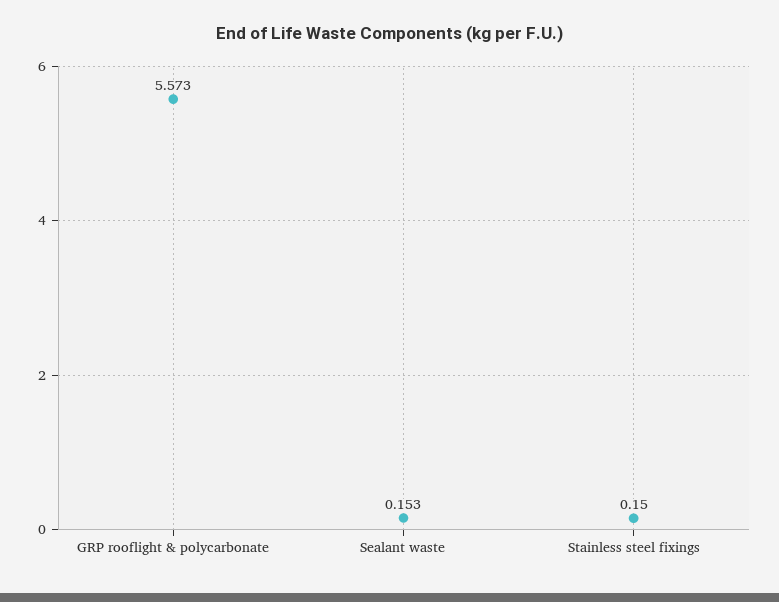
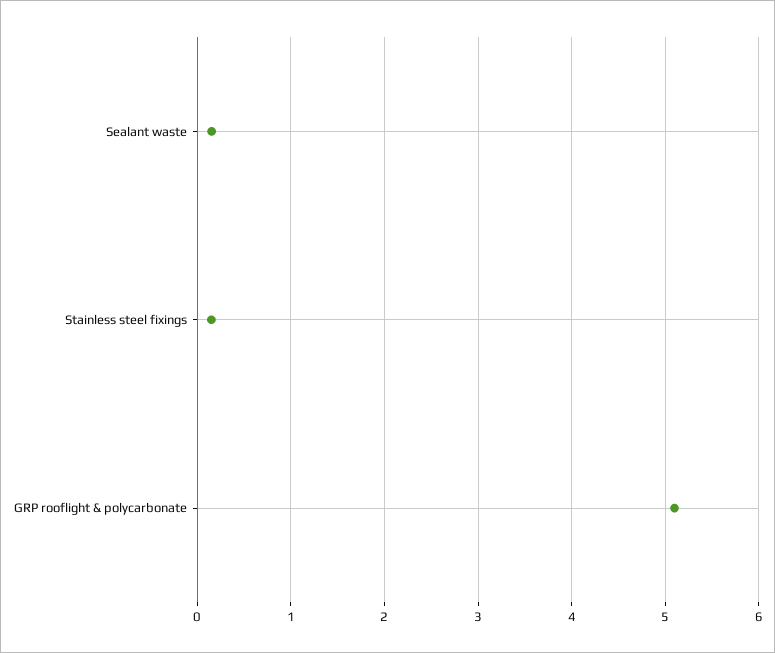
  {
-   "GRP rooflight & polycarbonate": 5.573,
+   "GRP rooflight & polycarbonate": 5.1,
    "Sealant waste": 0.153,
    "Stainless steel fixings": 0.15
  }

